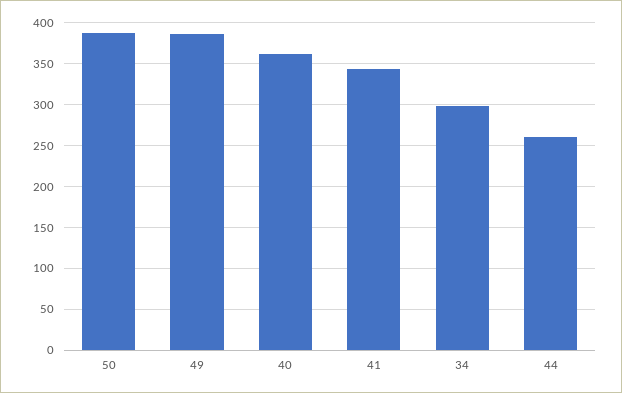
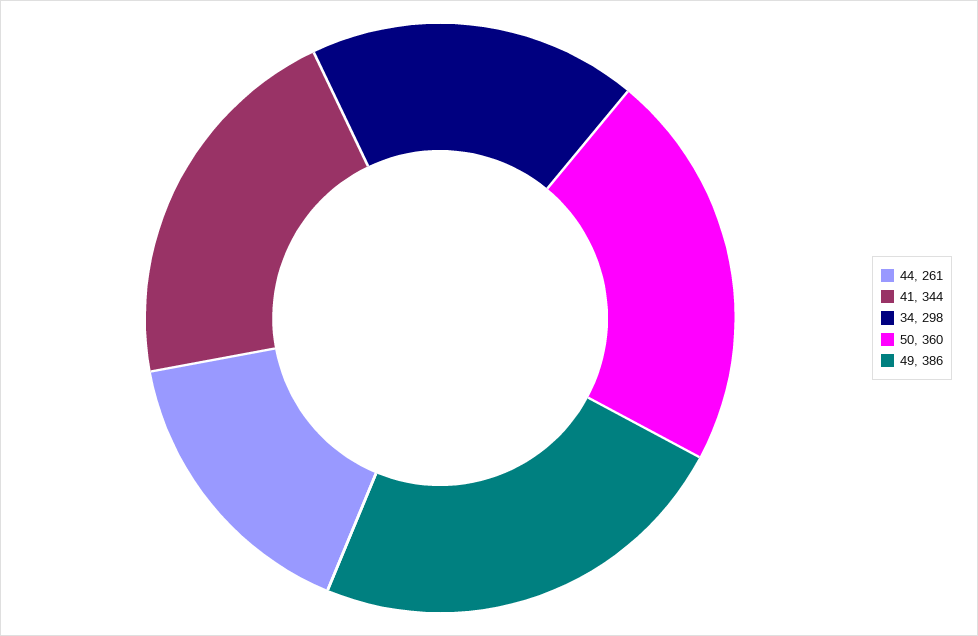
  {
-   "50": 390,
+   "50": 360,
    "49": 386,
-   "40": 360,
    "41": 344,
    "34": 298,
    "44": 261
  }

